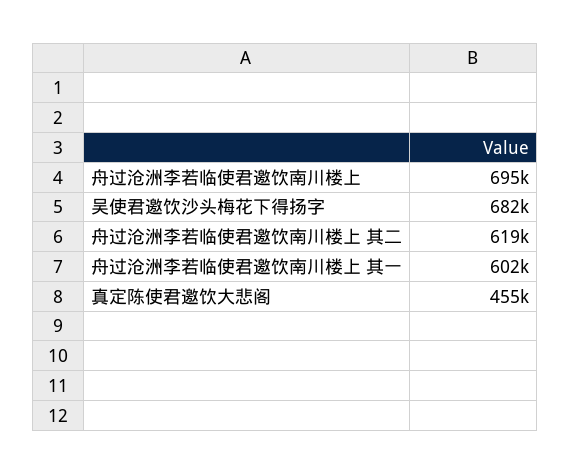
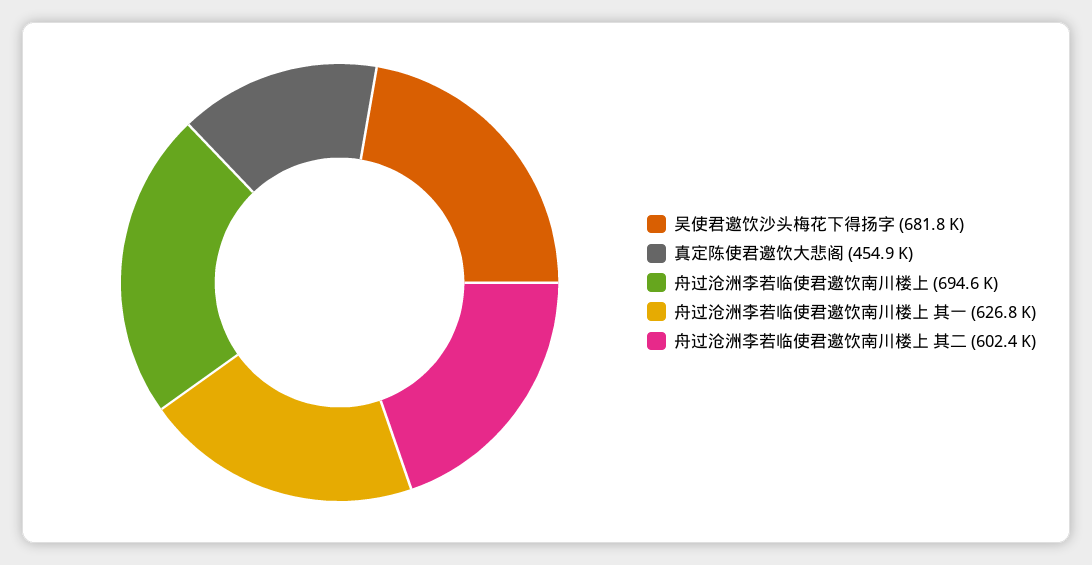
  {
    "舟过沧洲李若临使君邀饮南川楼上": 694600,
    "吴使君邀饮沙头梅花下得扬字": 681800,
-   "舟过沧洲李若临使君邀饮南川楼上 其二": 619000,
+   "舟过沧洲李若临使君邀饮南川楼上 其二": 602400,
-   "舟过沧洲李若临使君邀饮南川楼上 其一": 602000,
+   "舟过沧洲李若临使君邀饮南川楼上 其一": 626800,
    "真定陈使君邀饮大悲阁": 454900
  }

